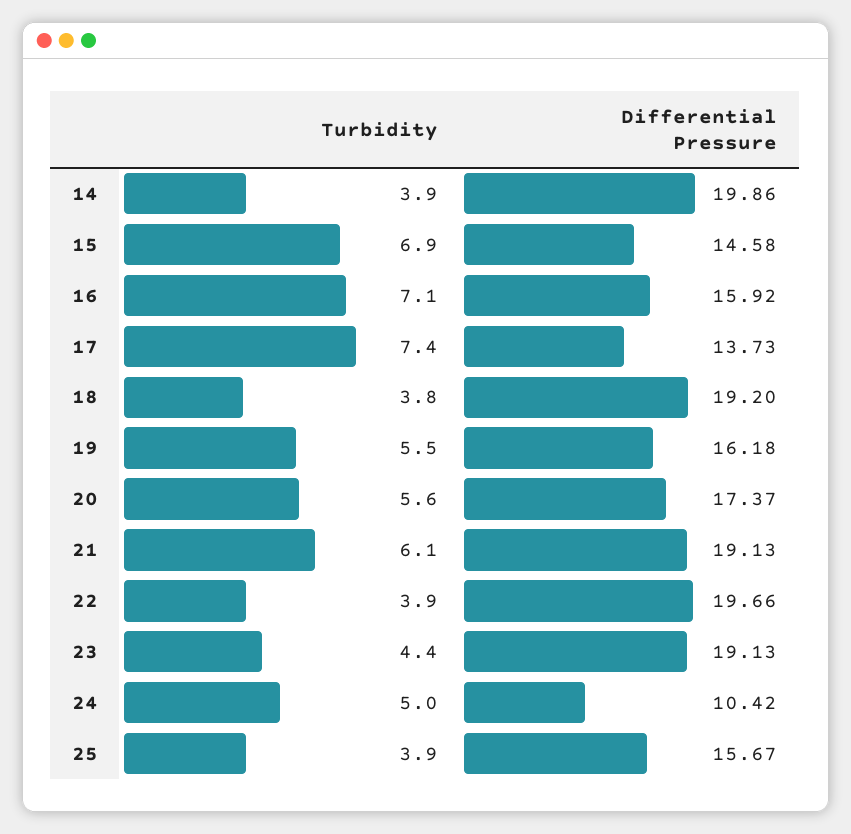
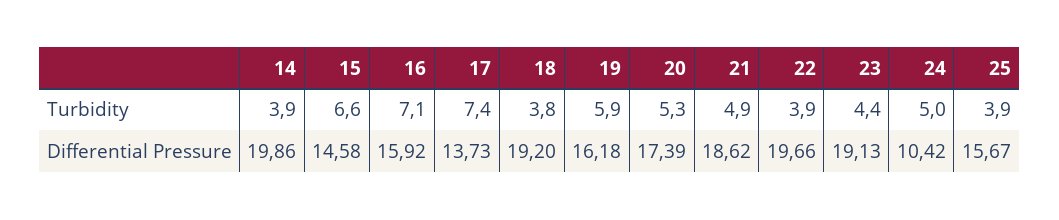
  {
    "Turbidity": {
      "14": 3.9,
-     "15": 6.9,
+     "15": 6.6,
      "16": 7.1,
      "17": 7.4,
      "18": 3.8,
-     "19": 5.5,
+     "19": 5.9,
-     "20": 5.6,
+     "20": 5.3,
-     "21": 6.1,
+     "21": 4.9,
      "22": 3.9,
      "23": 4.4,
      "24": 5,
      "25": 3.9
    },
    "Differential Pressure": {
      "14": 19.86,
      "15": 14.58,
      "16": 15.92,
      "17": 13.73,
      "18": 19.2,
      "19": 16.18,
-     "20": 17.37,
+     "20": 17.39,
-     "21": 19.13,
+     "21": 18.62,
      "22": 19.66,
      "23": 19.13,
      "24": 10.42,
      "25": 15.67
    }
  }

